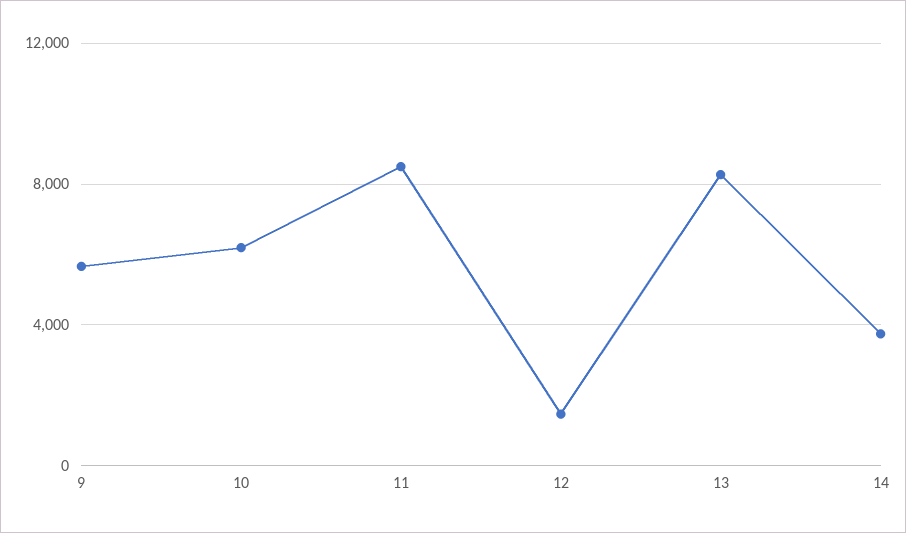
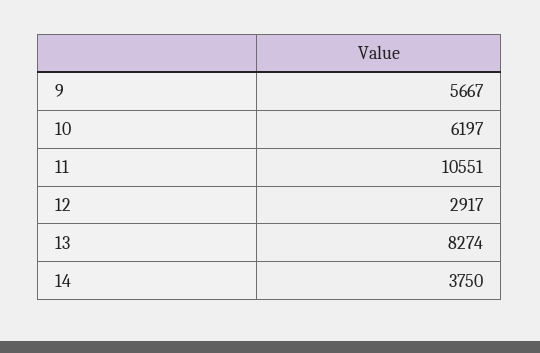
  {
    "9": 5667,
    "10": 6197,
-   "11": 8500,
+   "11": 10551,
-   "12": 1500,
+   "12": 2917,
    "13": 8274,
    "14": 3750
  }

